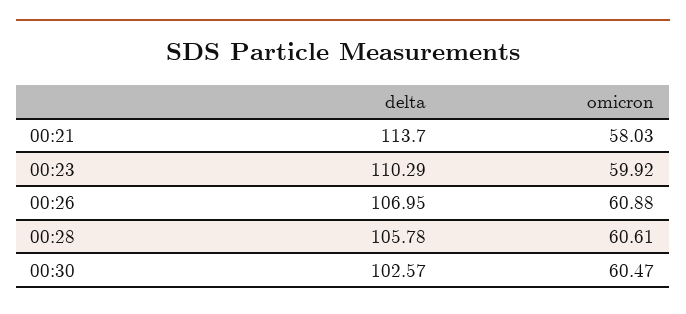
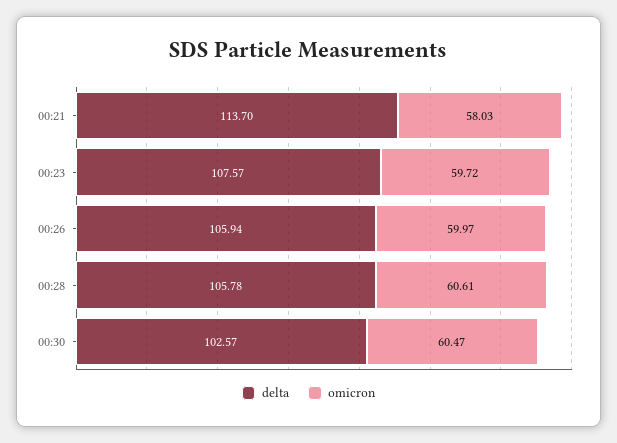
  {
    "delta": {
      "00:21": 113.7,
-     "00:23": 110.29,
+     "00:23": 107.57,
-     "00:26": 106.95,
+     "00:26": 105.94,
      "00:28": 105.78,
      "00:30": 102.57
    },
    "omicron": {
      "00:21": 58.03,
-     "00:23": 59.92,
+     "00:23": 59.72,
-     "00:26": 60.88,
+     "00:26": 59.97,
      "00:28": 60.61,
      "00:30": 60.47
    }
  }

